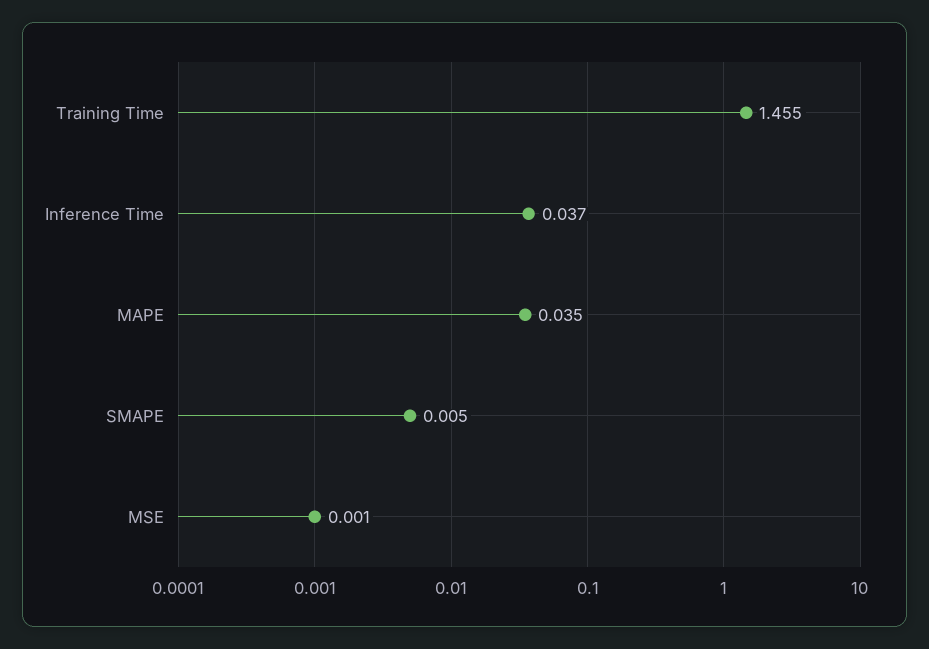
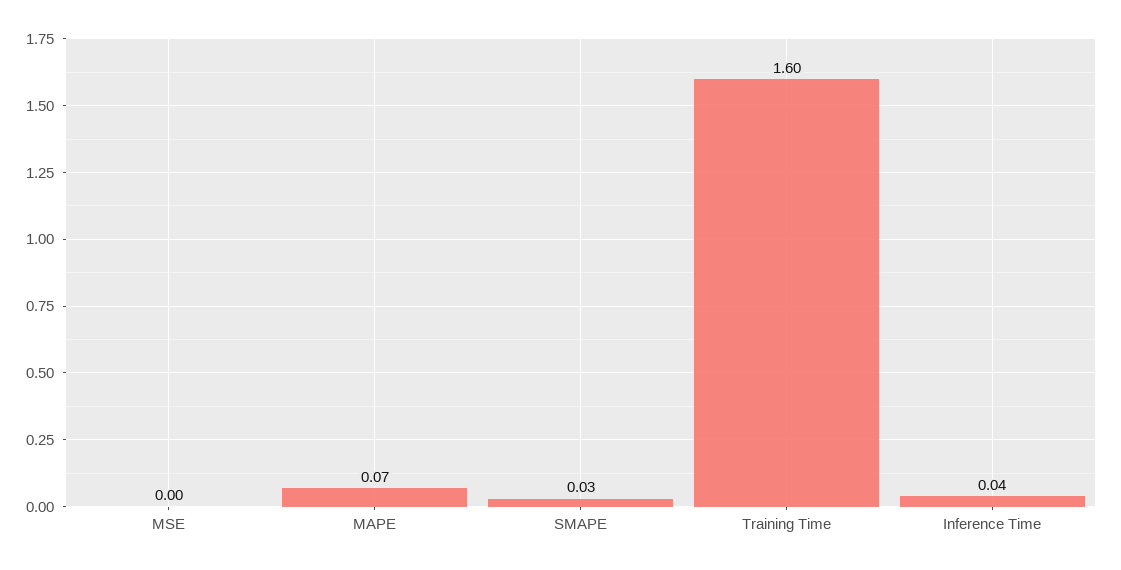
  {
-   "Training Time": 1.455,
+   "Training Time": 1.6,
    "Inference Time": 0.037,
-   "MAPE": 0.035,
+   "MAPE": 0.07,
-   "SMAPE": 0.005,
+   "SMAPE": 0.03,
    "MSE": 0.001
  }

